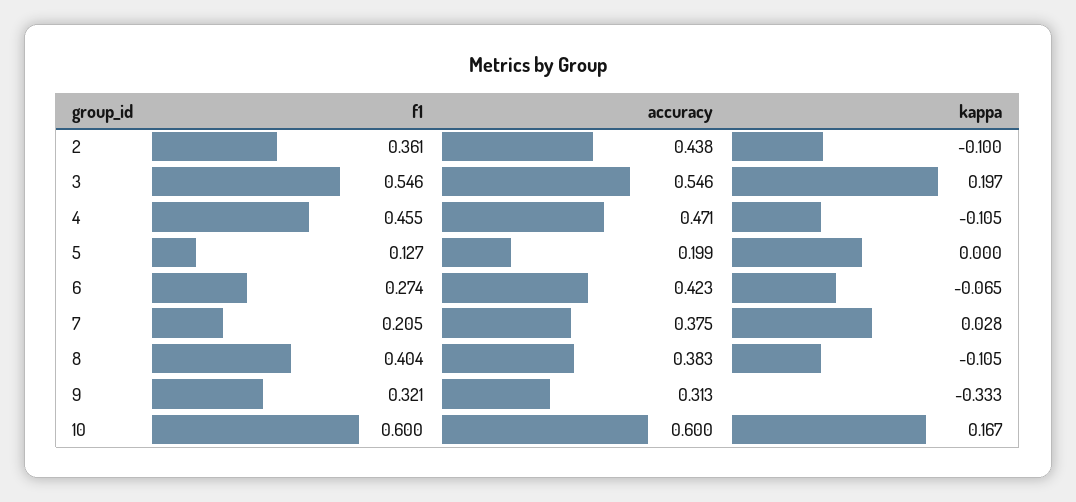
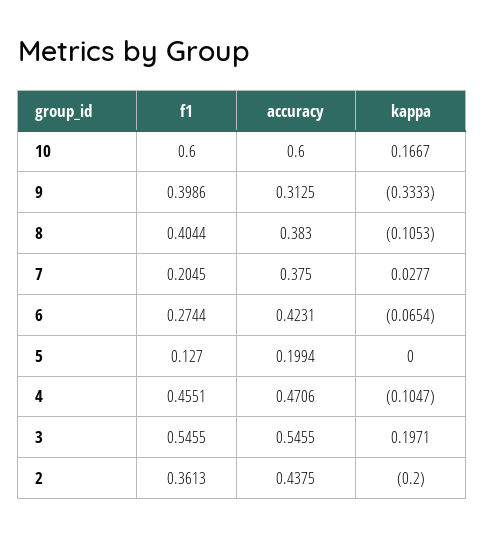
  {
    "f1": {
      "2": 0.3613,
      "3": 0.5455,
      "4": 0.4551,
      "5": 0.127,
      "6": 0.2744,
      "7": 0.2045,
      "8": 0.4044,
-     "9": 0.321,
+     "9": 0.3986,
      "10": 0.6
    },
    "accuracy": {
      "2": 0.4375,
      "3": 0.5455,
      "4": 0.4706,
      "5": 0.1994,
      "6": 0.4231,
      "7": 0.375,
      "8": 0.383,
      "9": 0.3125,
      "10": 0.6
    },
    "kappa": {
-     "2": -0.1,
+     "2": -0.2,
      "3": 0.1971,
      "4": -0.1047,
      "5": 0,
      "6": -0.0654,
      "7": 0.0277,
      "8": -0.1053,
      "9": -0.3333,
      "10": 0.1667
    }
  }

